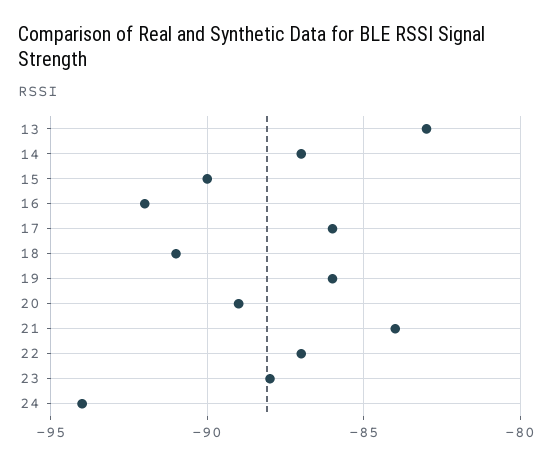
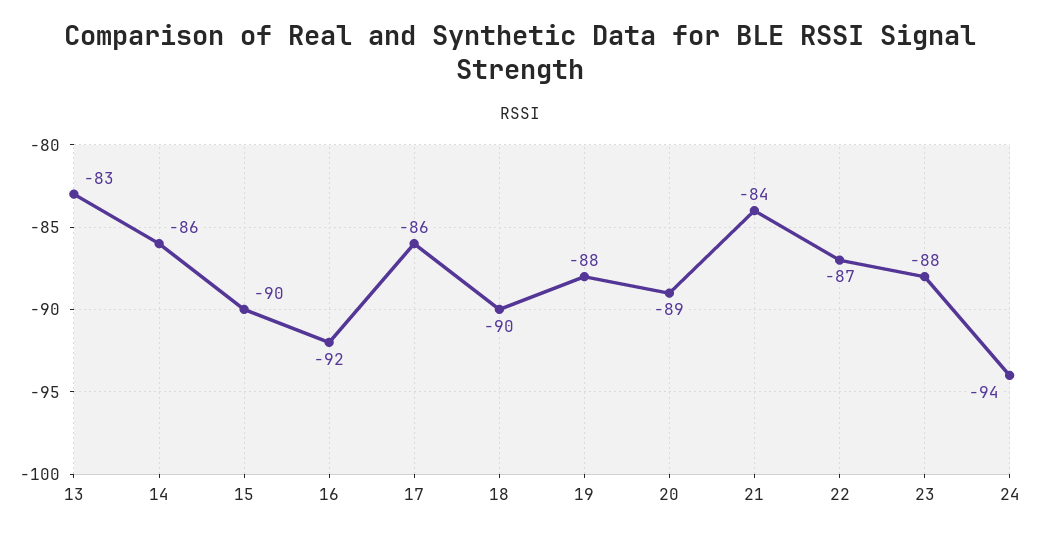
  {
    "13": -83,
-   "14": -87,
+   "14": -86,
    "15": -90,
    "16": -92,
    "17": -86,
-   "18": -91,
+   "18": -90,
-   "19": -86,
+   "19": -88,
    "20": -89,
    "21": -84,
    "22": -87,
    "23": -88,
    "24": -94
  }

